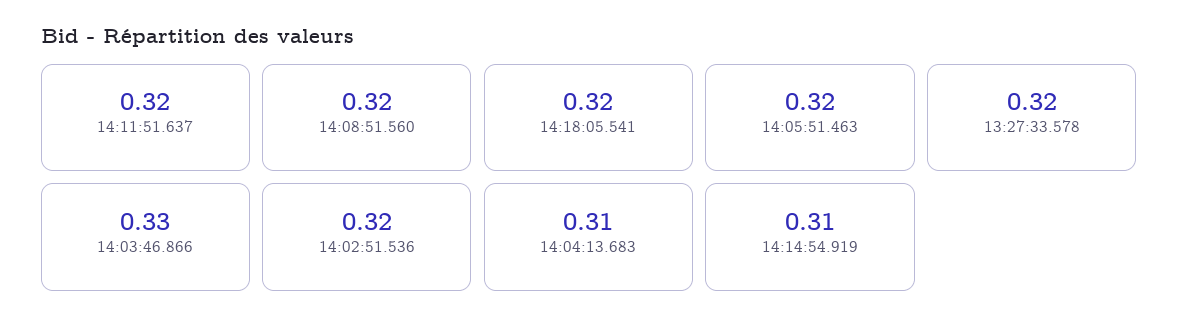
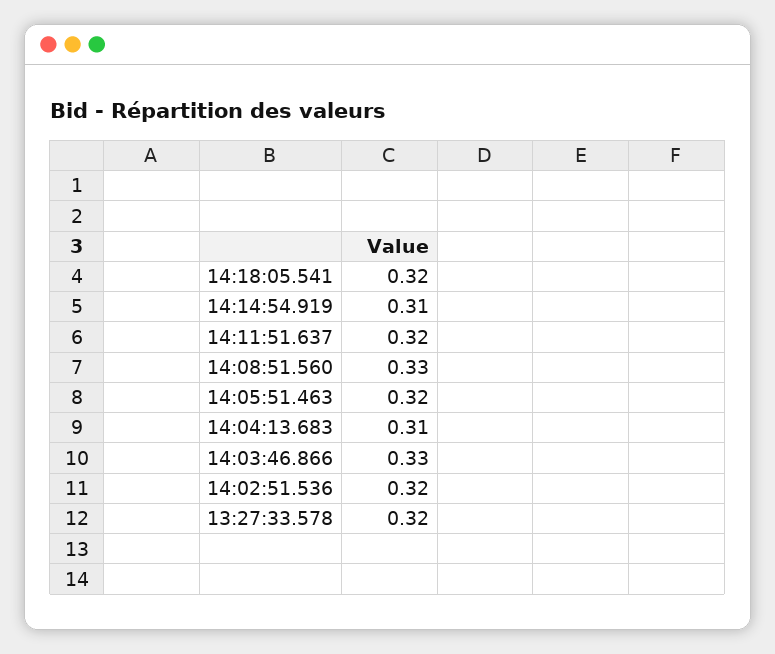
  {
    "14:11:51.637": 0.32,
-   "14:08:51.560": 0.32,
+   "14:08:51.560": 0.33,
    "14:18:05.541": 0.32,
    "14:05:51.463": 0.32,
    "13:27:33.578": 0.32,
    "14:03:46.866": 0.33,
    "14:02:51.536": 0.32,
    "14:04:13.683": 0.31,
    "14:14:54.919": 0.31
  }

